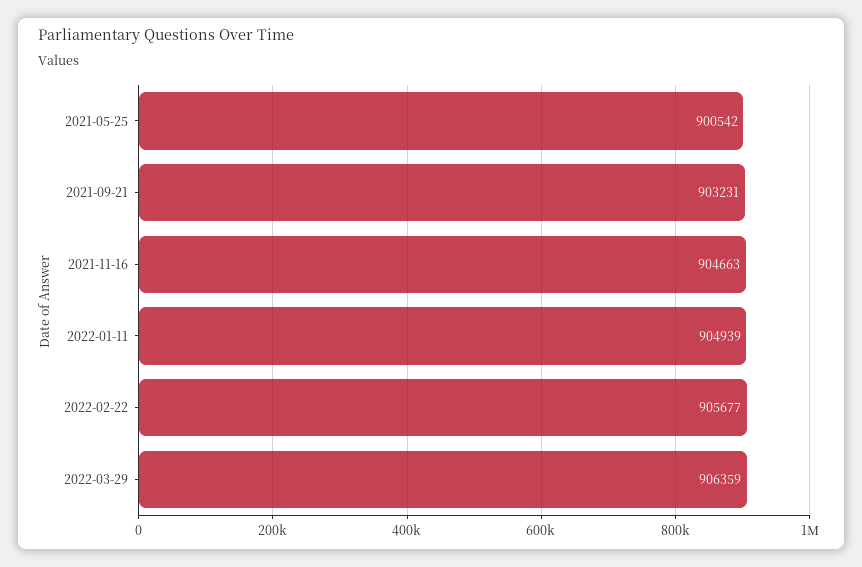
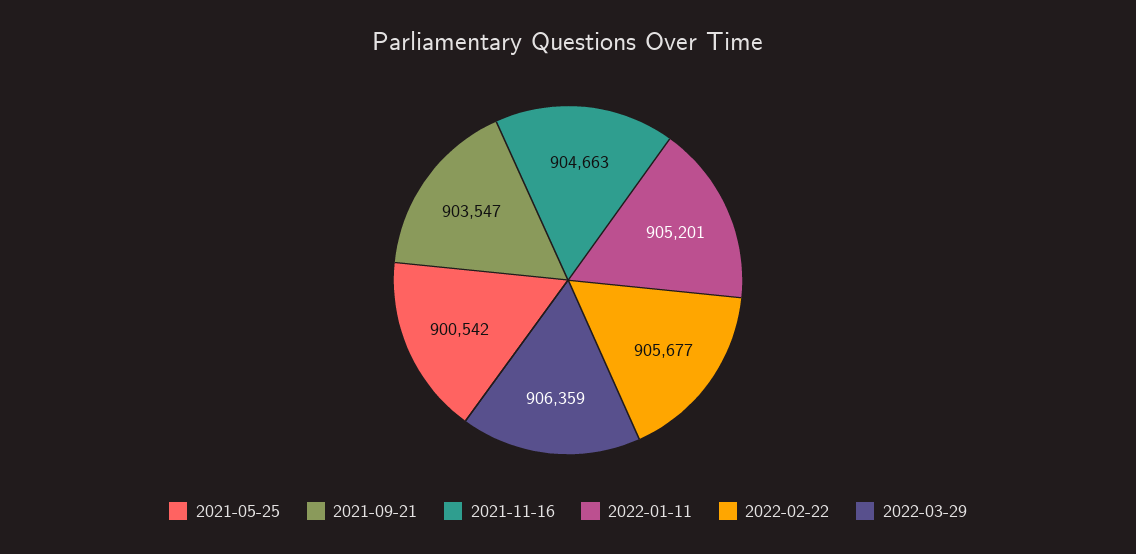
  {
    "2021-05-25": 900542,
-   "2021-09-21": 903231,
+   "2021-09-21": 903547,
    "2021-11-16": 904663,
-   "2022-01-11": 904939,
+   "2022-01-11": 905201,
    "2022-02-22": 905677,
    "2022-03-29": 906359
  }

